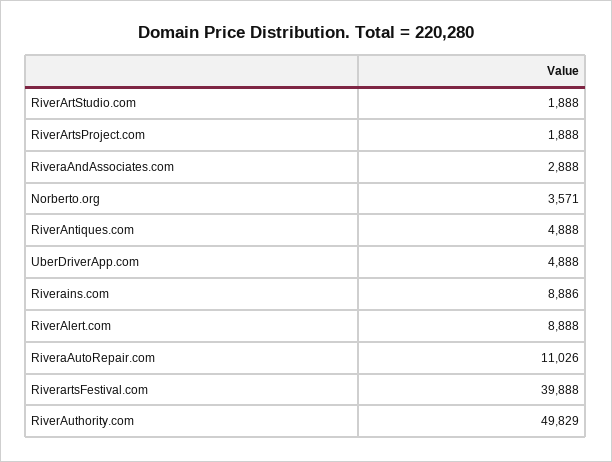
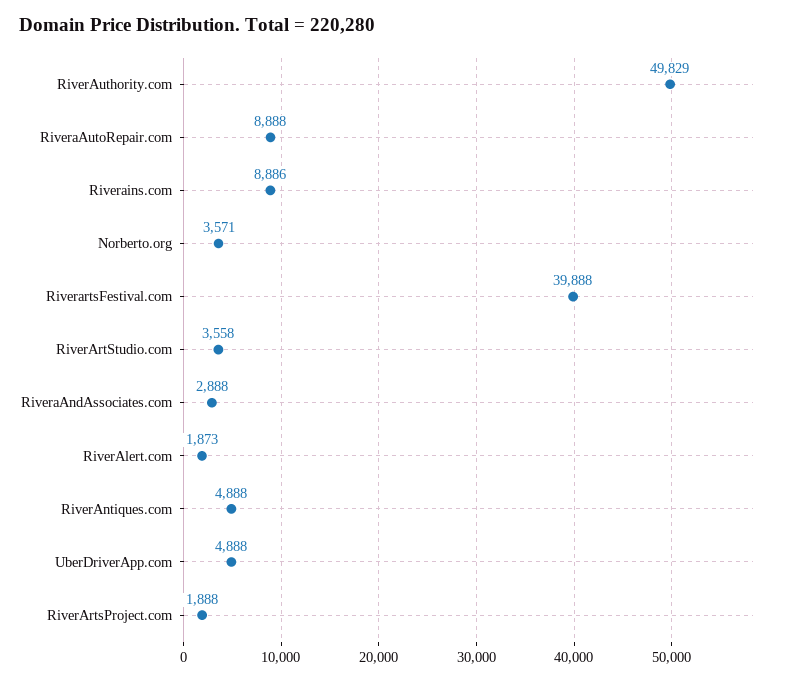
  {
-   "RiverArtStudio.com": 1888,
+   "RiverArtStudio.com": 3558,
    "RiverArtsProject.com": 1888,
    "RiveraAndAssociates.com": 2888,
    "Norberto.org": 3571,
    "RiverAntiques.com": 4888,
    "UberDriverApp.com": 4888,
    "Riverains.com": 8886,
-   "RiverAlert.com": 8888,
+   "RiverAlert.com": 1873,
-   "RiveraAutoRepair.com": 11026,
+   "RiveraAutoRepair.com": 8888,
    "RiverartsFestival.com": 39888,
    "RiverAuthority.com": 49829
  }

